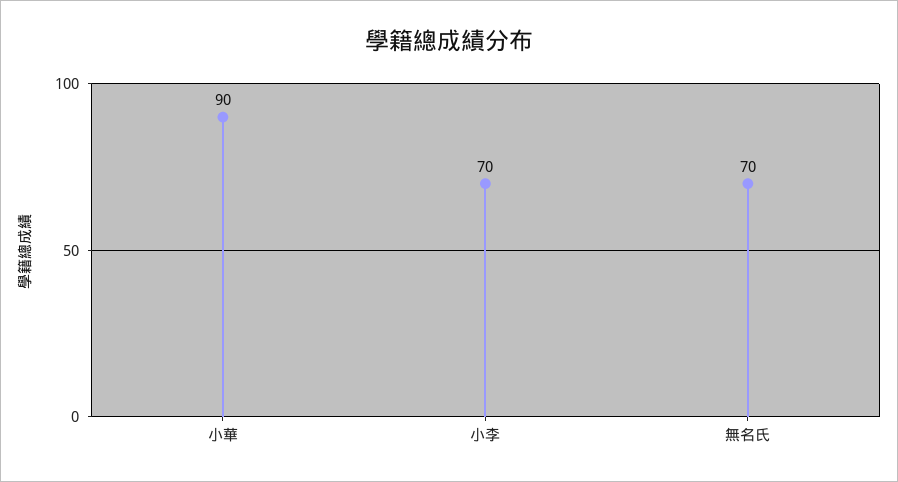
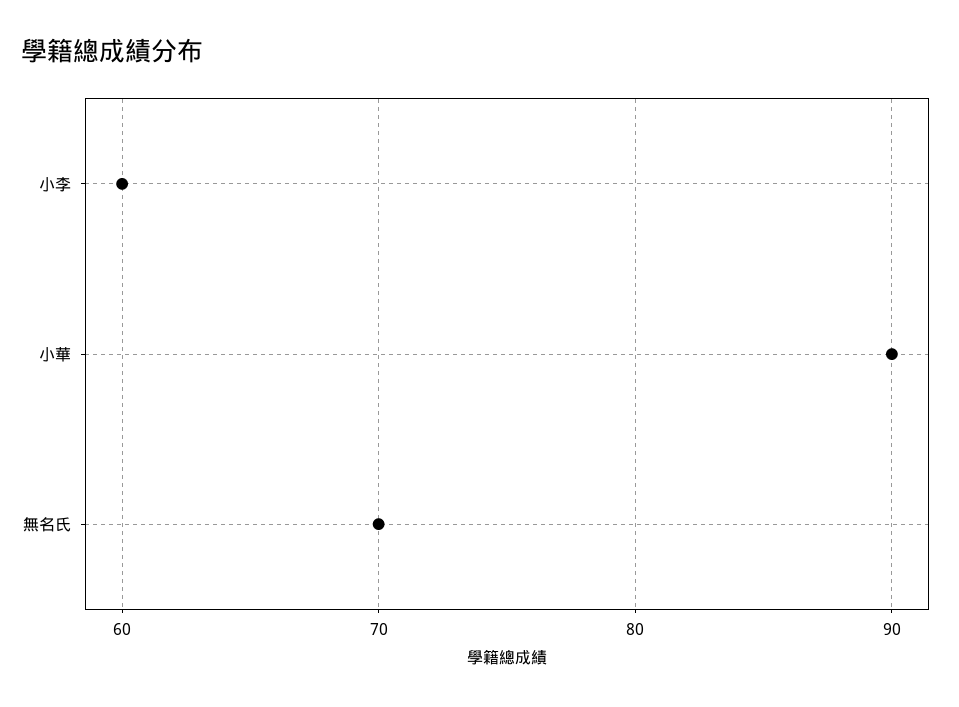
  {
    "小華": 90,
-   "小李": 70,
+   "小李": 60,
    "無名氏": 70
  }

